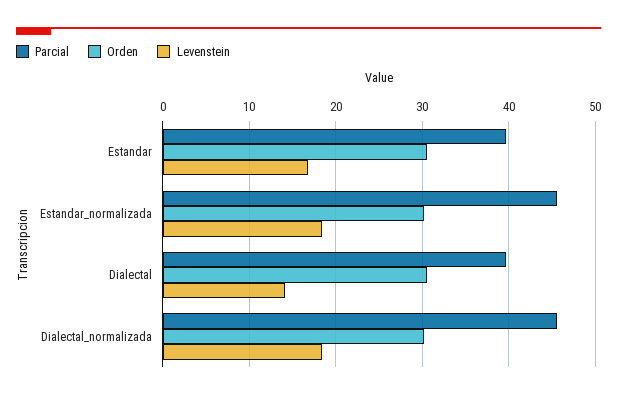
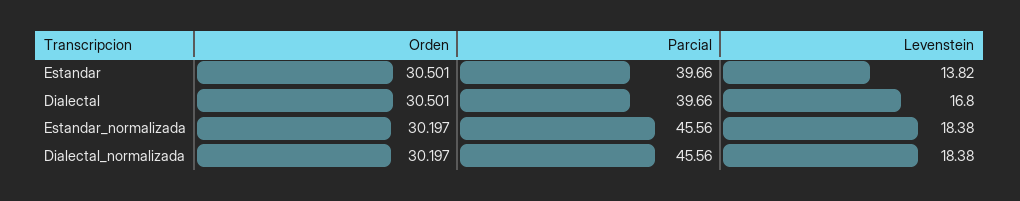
  {
    "Parcial": {
      "Estandar": 39.66,
      "Estandar_normalizada": 45.56,
      "Dialectal": 39.66,
      "Dialectal_normalizada": 45.56
    },
    "Orden": {
      "Estandar": 30.501,
      "Estandar_normalizada": 30.197,
      "Dialectal": 30.501,
      "Dialectal_normalizada": 30.197
    },
    "Levenstein": {
-     "Estandar": 17,
+     "Estandar": 13.82,
      "Estandar_normalizada": 18.38,
-     "Dialectal": 14,
+     "Dialectal": 16.8,
      "Dialectal_normalizada": 18.38
    }
  }

